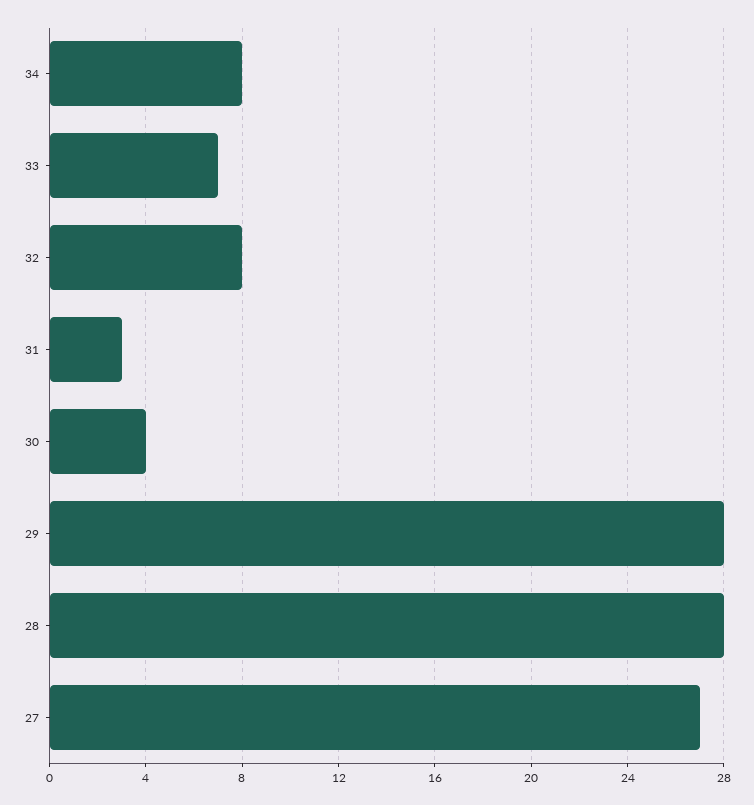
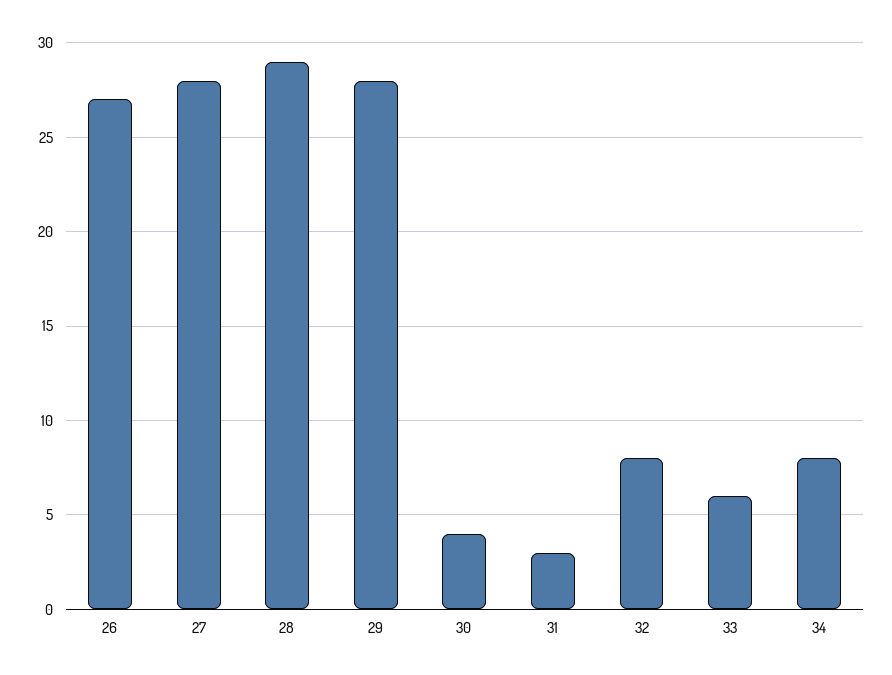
  {
    "34": 8,
-   "33": 7,
+   "33": 6,
    "32": 8,
    "31": 3,
    "30": 4,
    "29": 28,
-   "28": 28,
+   "28": 29,
-   "27": 27
+   "27": 28,
+   "26": 27
  }

